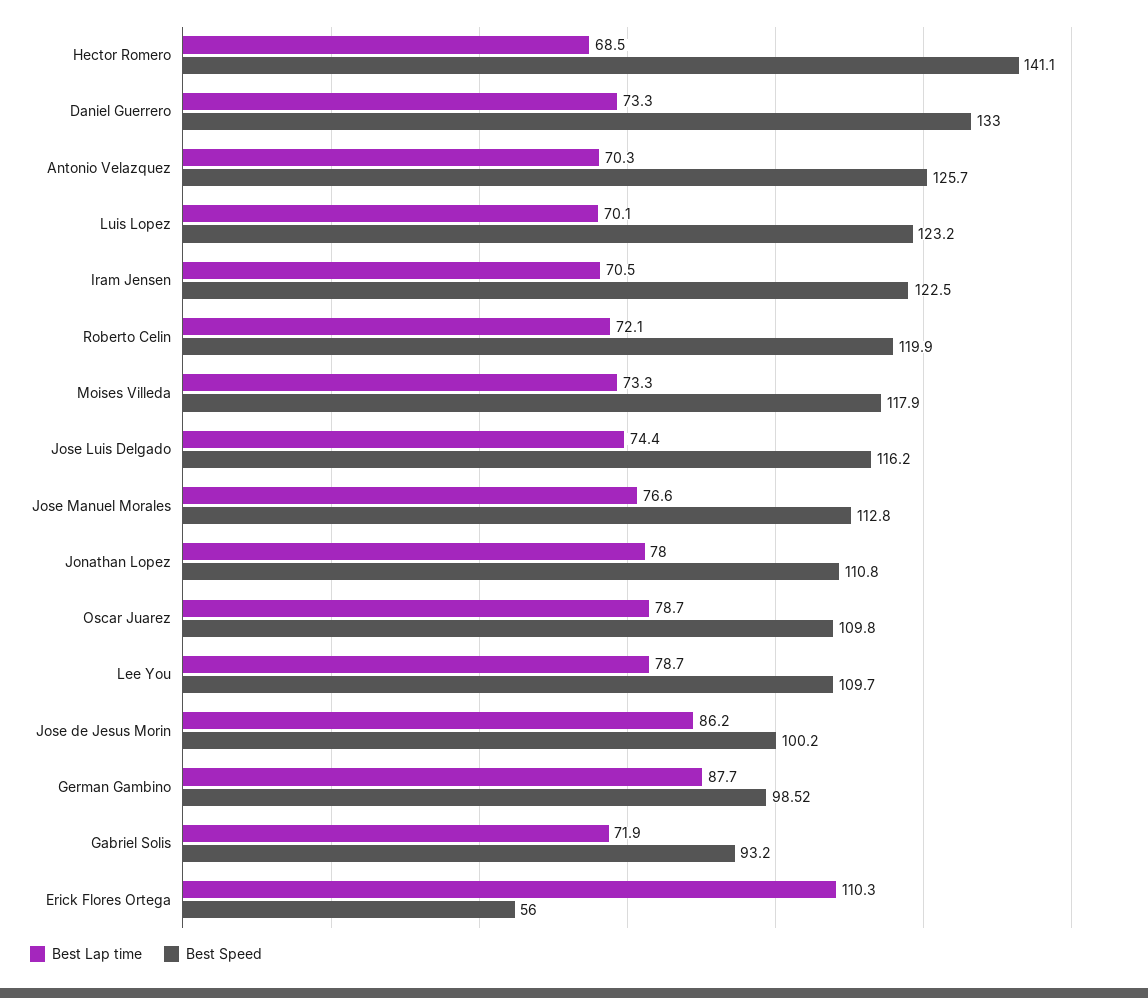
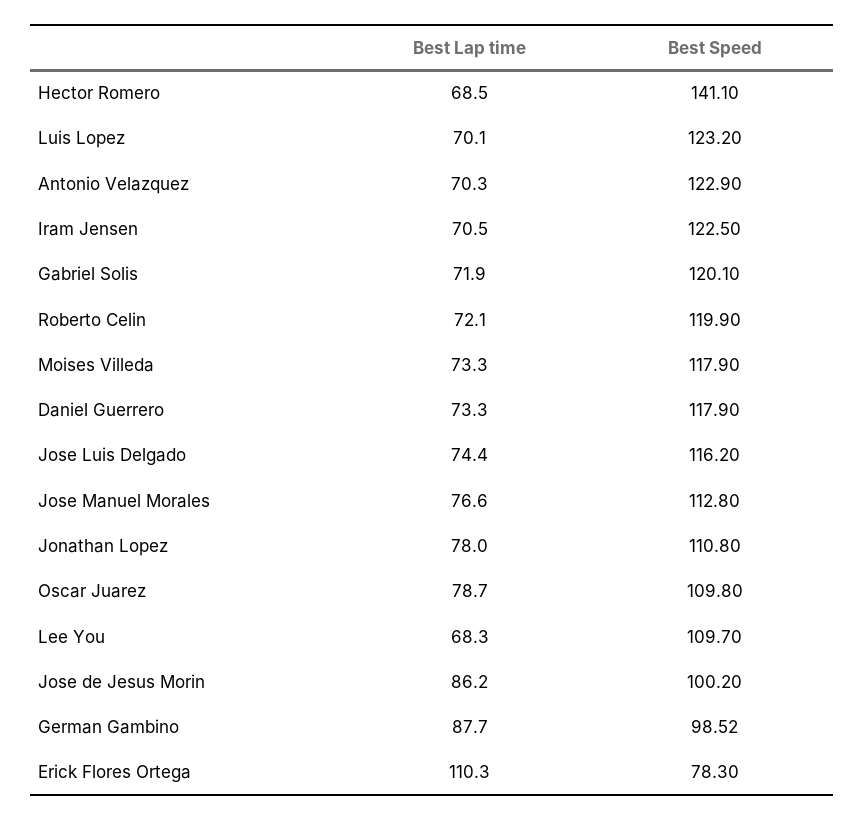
  {
    "Best Lap time": {
      "Hector Romero": 68.5,
      "Daniel Guerrero": 73.3,
      "Antonio Velazquez": 70.3,
      "Luis Lopez": 70.1,
      "Iram Jensen": 70.5,
      "Roberto Celin": 72.1,
      "Moises Villeda": 73.3,
      "Jose Luis Delgado": 74.4,
      "Jose Manuel Morales": 76.6,
      "Jonathan Lopez": 78,
      "Oscar Juarez": 78.7,
-     "Lee You": 78.7,
+     "Lee You": 68.3,
      "Jose de Jesus Morin": 86.2,
      "German Gambino": 87.7,
      "Gabriel Solis": 71.9,
      "Erick Flores Ortega": 110.3
    },
    "Best Speed": {
      "Hector Romero": 141.1,
-     "Daniel Guerrero": 133,
+     "Daniel Guerrero": 117.9,
-     "Antonio Velazquez": 125.7,
+     "Antonio Velazquez": 122.9,
      "Luis Lopez": 123.2,
      "Iram Jensen": 122.5,
      "Roberto Celin": 119.9,
      "Moises Villeda": 117.9,
      "Jose Luis Delgado": 116.2,
      "Jose Manuel Morales": 112.8,
      "Jonathan Lopez": 110.8,
      "Oscar Juarez": 109.8,
      "Lee You": 109.7,
      "Jose de Jesus Morin": 100.2,
      "German Gambino": 98.52,
-     "Gabriel Solis": 93.2,
+     "Gabriel Solis": 120.1,
-     "Erick Flores Ortega": 56
+     "Erick Flores Ortega": 78.3
    }
  }

